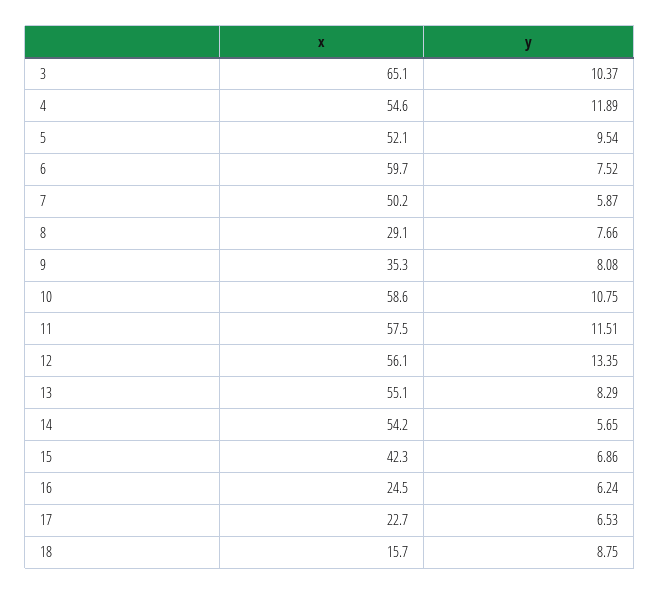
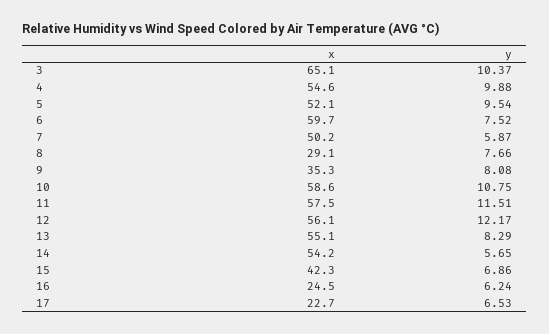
  {
    "x": {
      "3": 65.1,
      "4": 54.6,
      "5": 52.1,
      "6": 59.7,
      "7": 50.2,
      "8": 29.1,
      "9": 35.3,
      "10": 58.6,
      "11": 57.5,
      "12": 56.1,
      "13": 55.1,
      "14": 54.2,
      "15": 42.3,
      "16": 24.5,
-     "17": 22.7,
+     "17": 22.7
-     "18": 15.7
    },
    "y": {
      "3": 10.37,
-     "4": 11.89,
+     "4": 9.88,
      "5": 9.54,
      "6": 7.52,
      "7": 5.87,
      "8": 7.66,
      "9": 8.08,
      "10": 10.75,
      "11": 11.51,
-     "12": 13.35,
+     "12": 12.17,
      "13": 8.29,
      "14": 5.65,
      "15": 6.86,
      "16": 6.24,
-     "17": 6.53,
+     "17": 6.53
-     "18": 8.75
    }
  }

